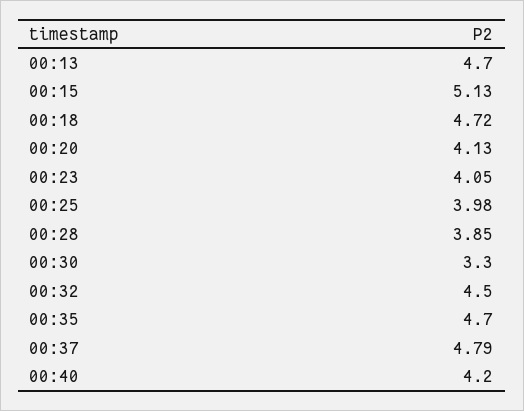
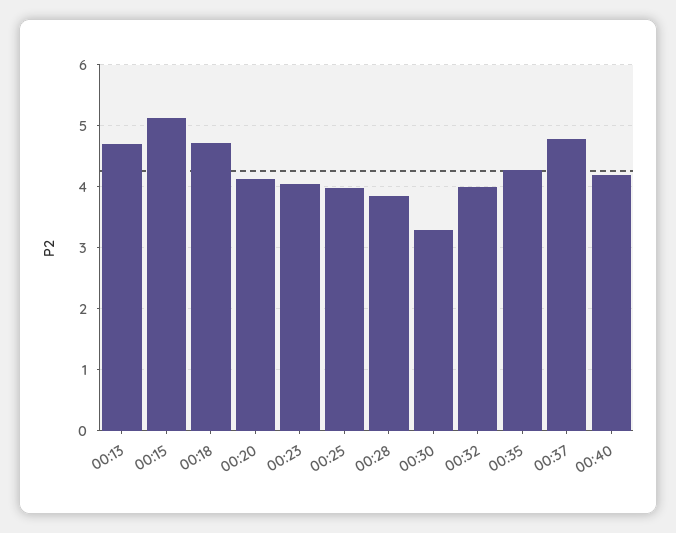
  {
    "00:13": 4.7,
    "00:15": 5.13,
    "00:18": 4.72,
    "00:20": 4.13,
    "00:23": 4.05,
    "00:25": 3.98,
    "00:28": 3.85,
    "00:30": 3.3,
-   "00:32": 4.5,
+   "00:32": 4,
-   "00:35": 4.7,
+   "00:35": 4.3,
    "00:37": 4.79,
    "00:40": 4.2
  }

